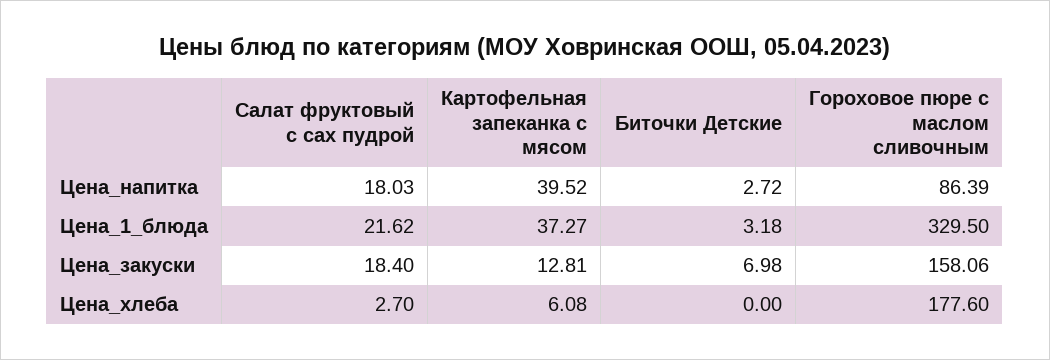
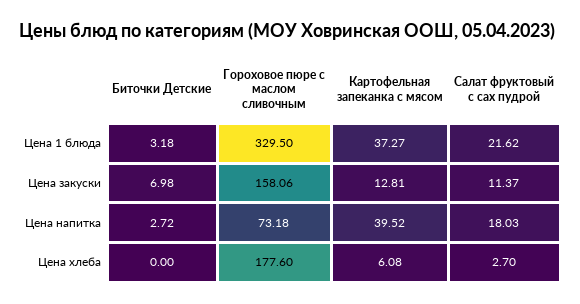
  {
    "Салат фруктовый с сах пудрой": {
      "Цена_напитка": 18.03,
      "Цена_1_блюда": 21.62,
-     "Цена_закуски": 18.4,
+     "Цена_закуски": 11.37,
      "Цена_хлеба": 2.7
    },
    "Картофельная запеканка с мясом": {
      "Цена_напитка": 39.52,
      "Цена_1_блюда": 37.27,
      "Цена_закуски": 12.81,
      "Цена_хлеба": 6.08
    },
    "Биточки Детские": {
      "Цена_напитка": 2.72,
      "Цена_1_блюда": 3.18,
      "Цена_закуски": 6.98,
      "Цена_хлеба": 0
    },
    "Гороховое пюре с маслом сливочным": {
-     "Цена_напитка": 86.39,
+     "Цена_напитка": 73.18,
      "Цена_1_блюда": 329.5,
      "Цена_закуски": 158.06,
      "Цена_хлеба": 177.6
    }
  }

